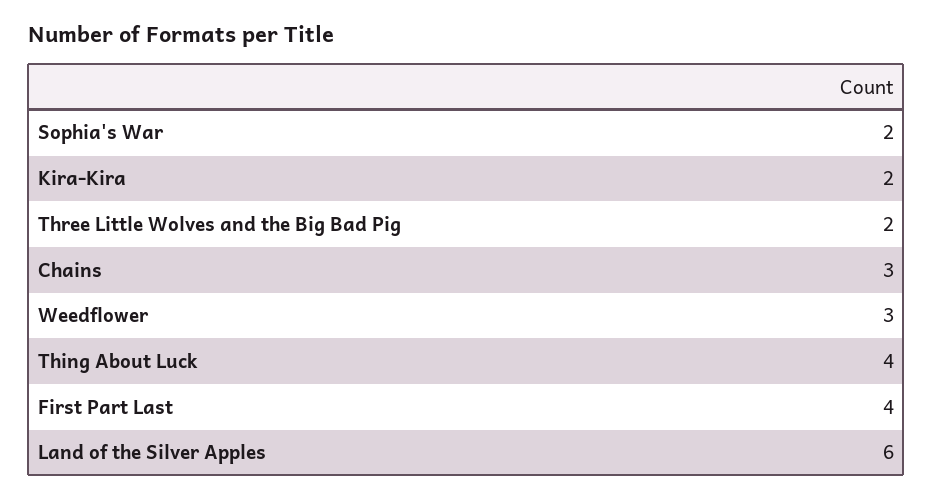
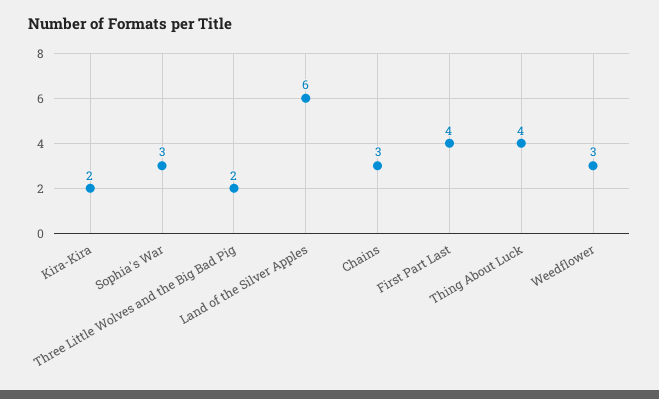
  {
-   "Sophia's War": 2,
+   "Sophia's War": 3,
    "Kira-Kira": 2,
    "Three Little Wolves and the Big Bad Pig": 2,
    "Chains": 3,
    "Weedflower": 3,
    "Thing About Luck": 4,
    "First Part Last": 4,
    "Land of the Silver Apples": 6
  }

